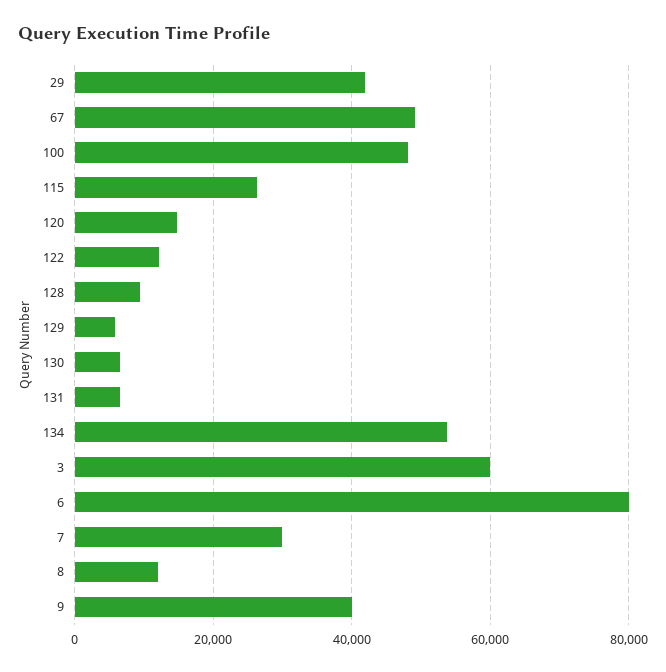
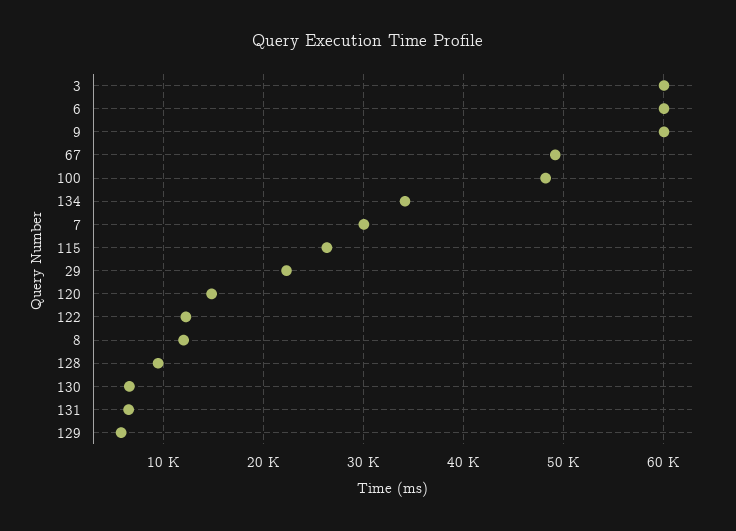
  {
-   "29": 42000,
+   "29": 22000,
    "67": 49000,
    "100": 48000,
    "115": 26000,
    "120": 15000,
    "122": 12000,
    "128": 9000,
    "129": 6000,
    "130": 7000,
    "131": 6000,
-   "134": 54000,
+   "134": 34000,
    "3": 60000,
-   "6": 80000,
+   "6": 60000,
    "7": 30000,
    "8": 12000,
-   "9": 40000
+   "9": 60000
  }

